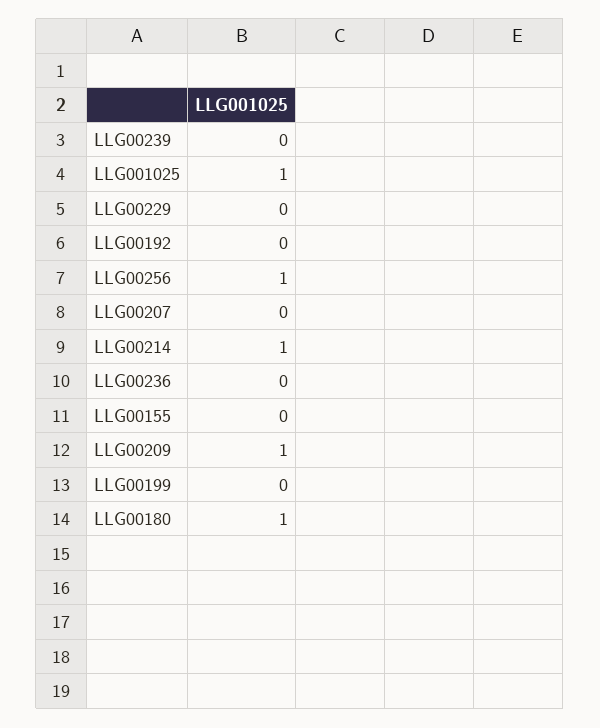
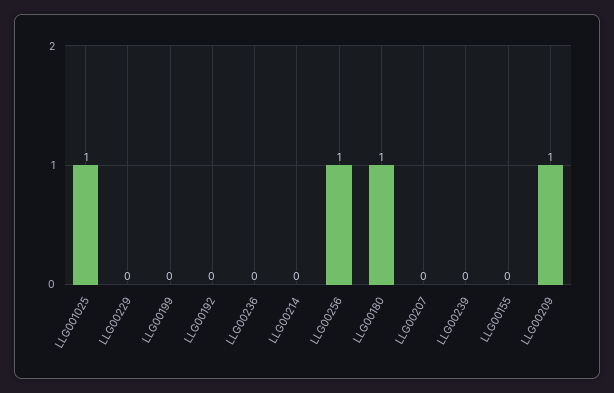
  {
    "LLG00239": 0,
    "LLG001025": 1,
    "LLG00229": 0,
    "LLG00192": 0,
    "LLG00256": 1,
    "LLG00207": 0,
-   "LLG00214": 1,
+   "LLG00214": 0,
    "LLG00236": 0,
    "LLG00155": 0,
    "LLG00209": 1,
    "LLG00199": 0,
    "LLG00180": 1
  }

